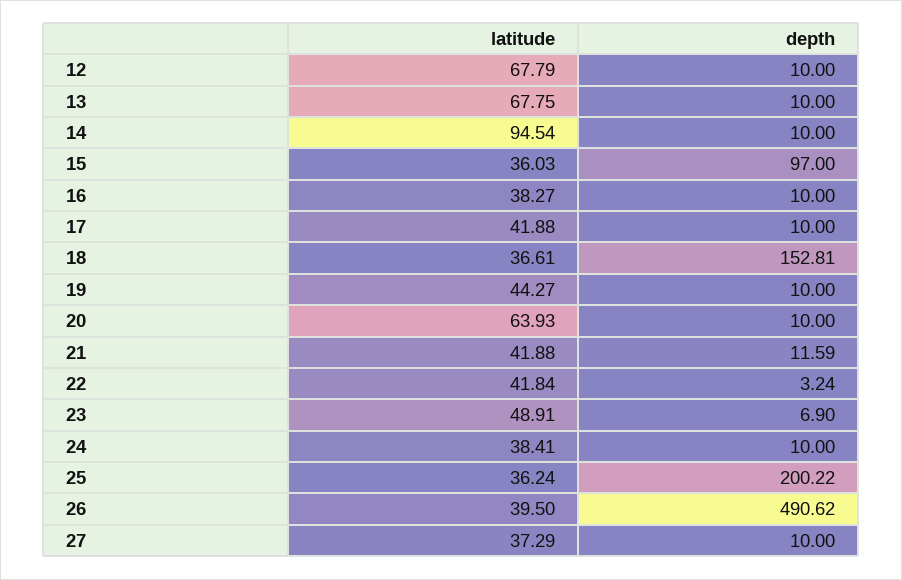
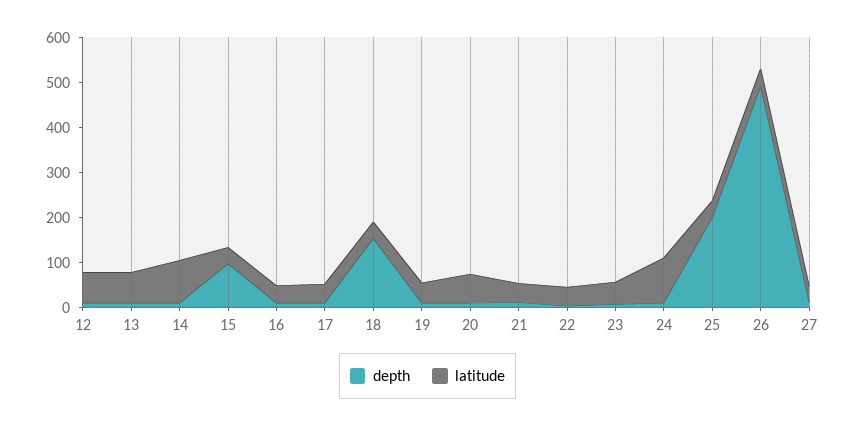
  {
    "latitude": {
      "12": 67.79,
      "13": 67.75,
      "14": 94.54,
      "15": 36.03,
      "16": 38.27,
      "17": 41.88,
      "18": 36.61,
      "19": 44.27,
      "20": 63.93,
      "21": 41.88,
      "22": 41.84,
      "23": 48.91,
-     "24": 38.41,
+     "24": 100,
      "25": 36.24,
      "26": 39.5,
      "27": 37.29
    },
    "depth": {
      "12": 10,
      "13": 10,
      "14": 10,
      "15": 97,
      "16": 10,
      "17": 10,
      "18": 152.81,
      "19": 10,
      "20": 10,
      "21": 11.59,
      "22": 3.24,
      "23": 6.9,
      "24": 10,
      "25": 200.22,
      "26": 490.62,
      "27": 10
    }
  }

